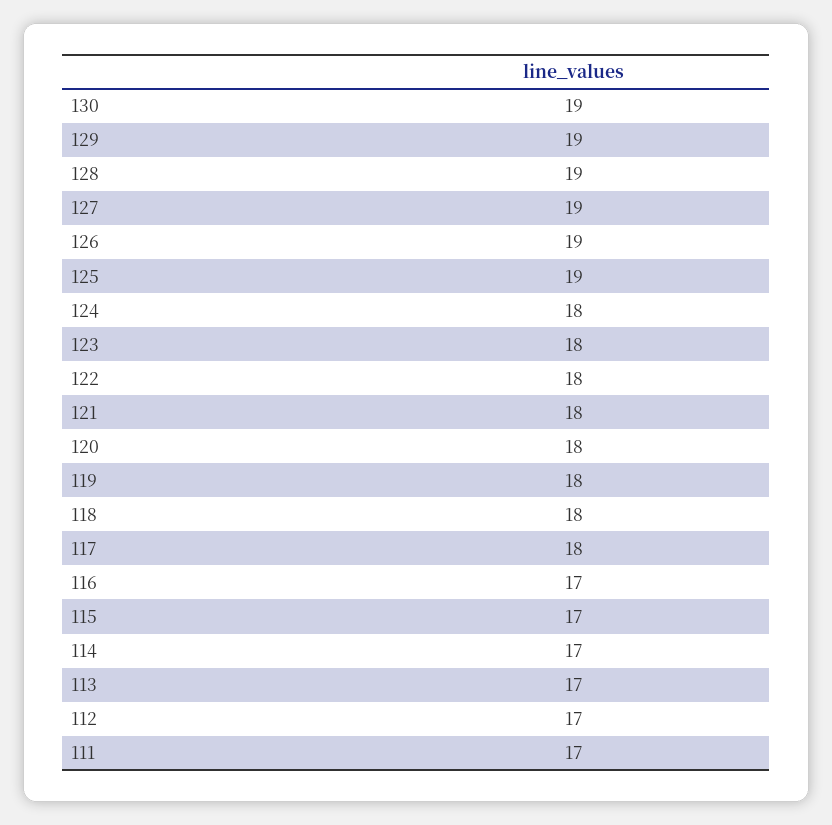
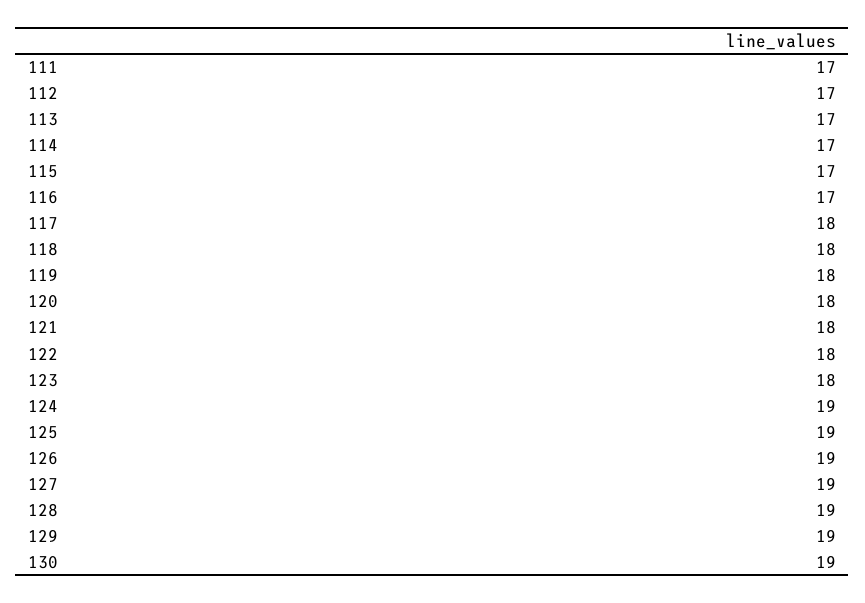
  {
    "130": 19,
    "129": 19,
    "128": 19,
    "127": 19,
    "126": 19,
    "125": 19,
-   "124": 18,
+   "124": 19,
    "123": 18,
    "122": 18,
    "121": 18,
    "120": 18,
    "119": 18,
    "118": 18,
    "117": 18,
    "116": 17,
    "115": 17,
    "114": 17,
    "113": 17,
    "112": 17,
    "111": 17
  }

